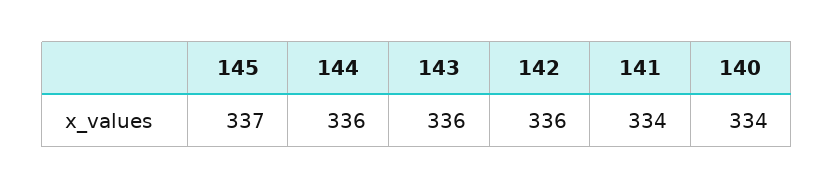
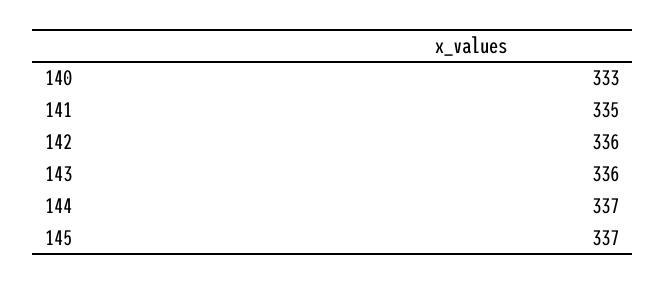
  {
    "145": 337,
-   "144": 336,
+   "144": 337,
    "143": 336,
    "142": 336,
-   "141": 334,
+   "141": 335,
-   "140": 334
+   "140": 333
  }

